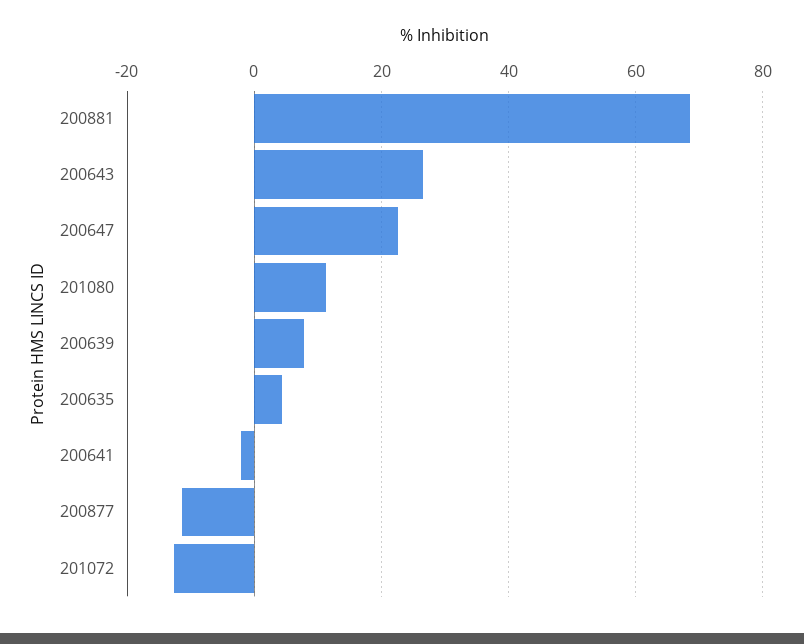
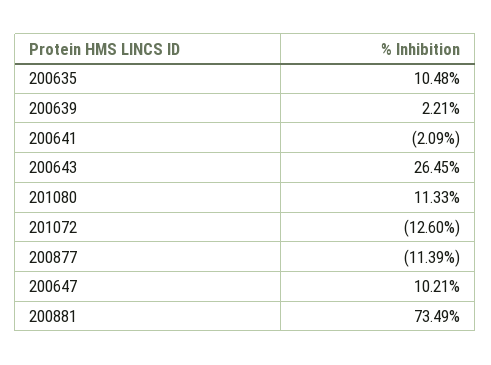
  {
-   "200881": 68,
+   "200881": 73.49,
    "200643": 26.45,
-   "200647": 22,
+   "200647": 10.21,
    "201080": 11.33,
-   "200639": 8,
+   "200639": 2.21,
-   "200635": 4,
+   "200635": 10.48,
    "200641": -2.09,
    "200877": -11.39,
    "201072": -12.6
  }

